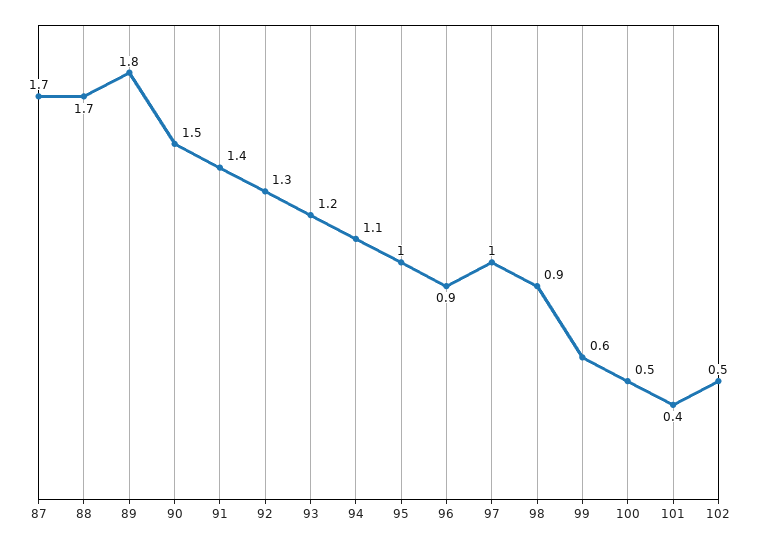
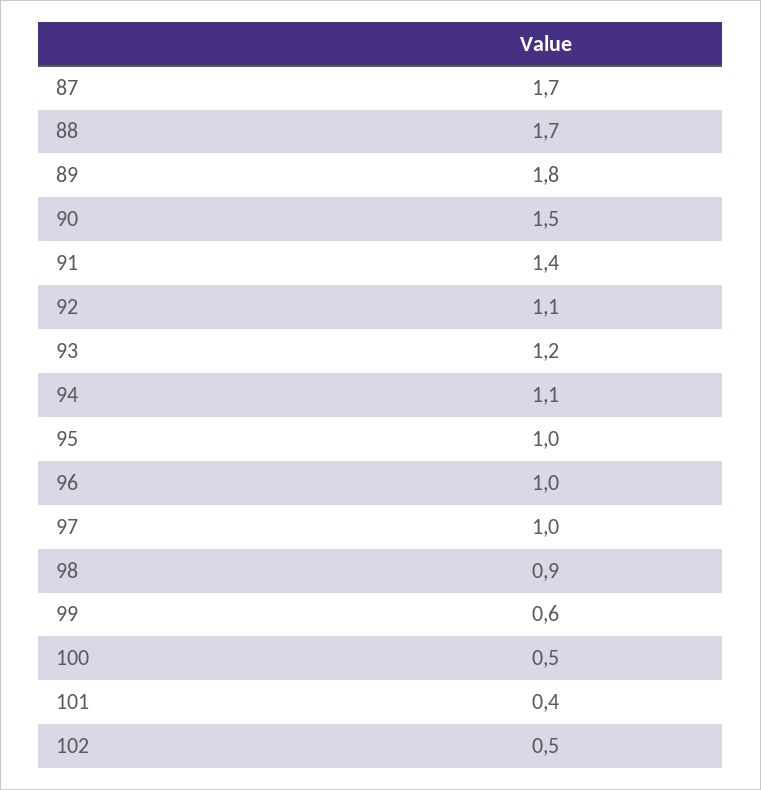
  {
    "87": 1.7,
    "88": 1.7,
    "89": 1.8,
    "90": 1.5,
    "91": 1.4,
-   "92": 1.3,
+   "92": 1.1,
    "93": 1.2,
    "94": 1.1,
    "95": 1,
-   "96": 0.9,
+   "96": 1,
    "97": 1,
    "98": 0.9,
    "99": 0.6,
    "100": 0.5,
    "101": 0.4,
    "102": 0.5
  }

